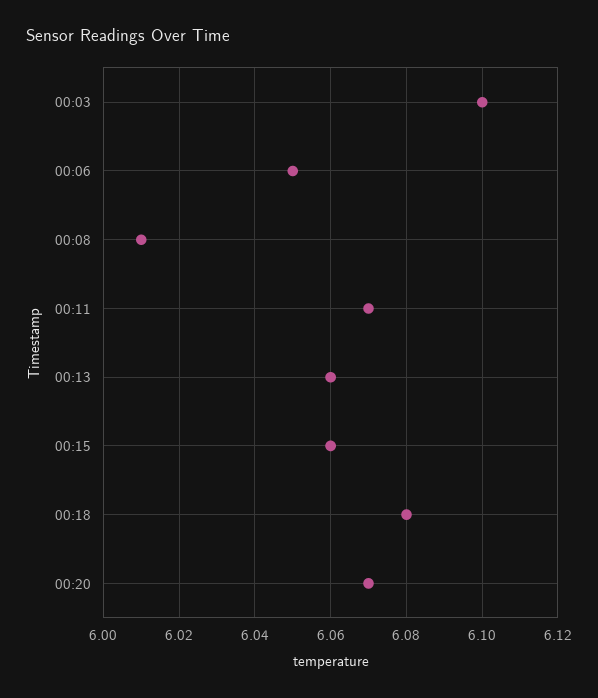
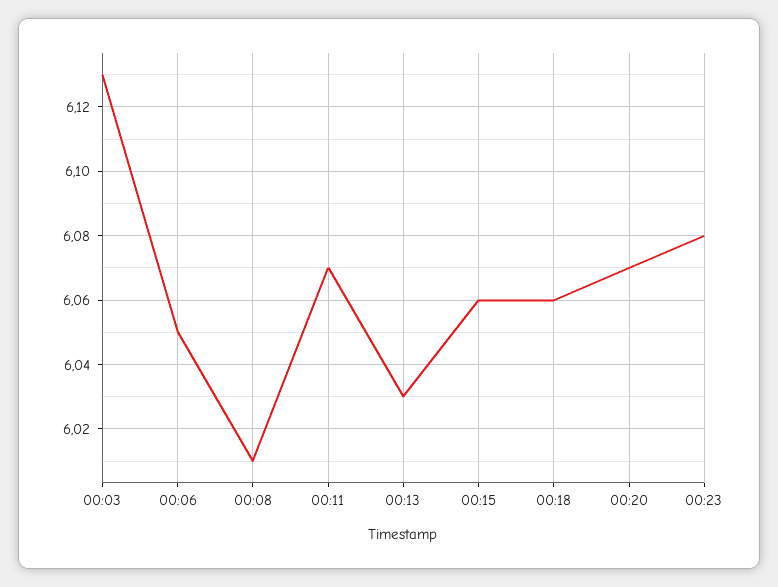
  {
-   "00:03": 6.1,
+   "00:03": 6.13,
    "00:06": 6.05,
    "00:08": 6.01,
    "00:11": 6.07,
-   "00:13": 6.06,
+   "00:13": 6.03,
    "00:15": 6.06,
-   "00:18": 6.08,
+   "00:18": 6.06,
-   "00:20": 6.07
+   "00:20": 6.07,
+   "00:23": 6.08
  }

